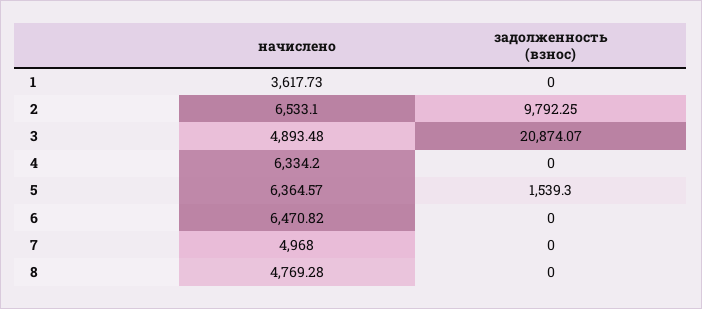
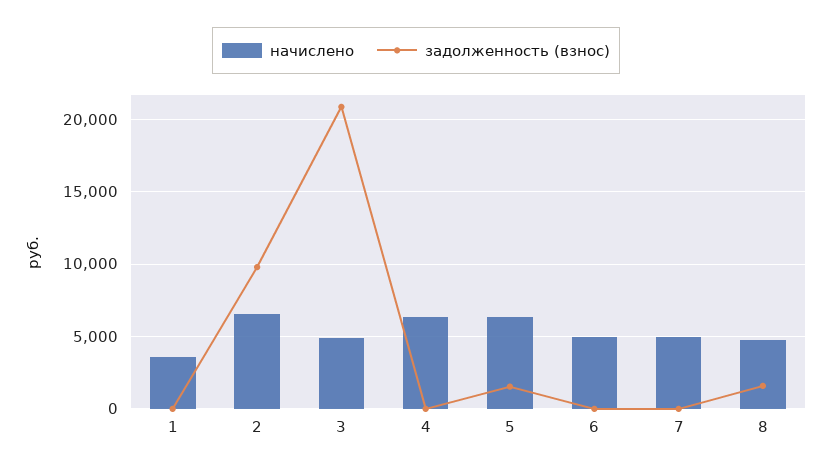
  {
    "начислено": {
      "1": 3617.73,
      "2": 6533.1,
      "3": 4893.48,
      "4": 6334.2,
      "5": 6364.57,
-     "6": 6470.82,
+     "6": 5000,
      "7": 4968,
      "8": 4769.28
    },
    "задолженность (взнос)": {
      "1": 0,
      "2": 9792.25,
      "3": 20874.07,
      "4": 0,
      "5": 1539.3,
      "6": 0,
      "7": 0,
-     "8": 0
+     "8": 1500
    }
  }

